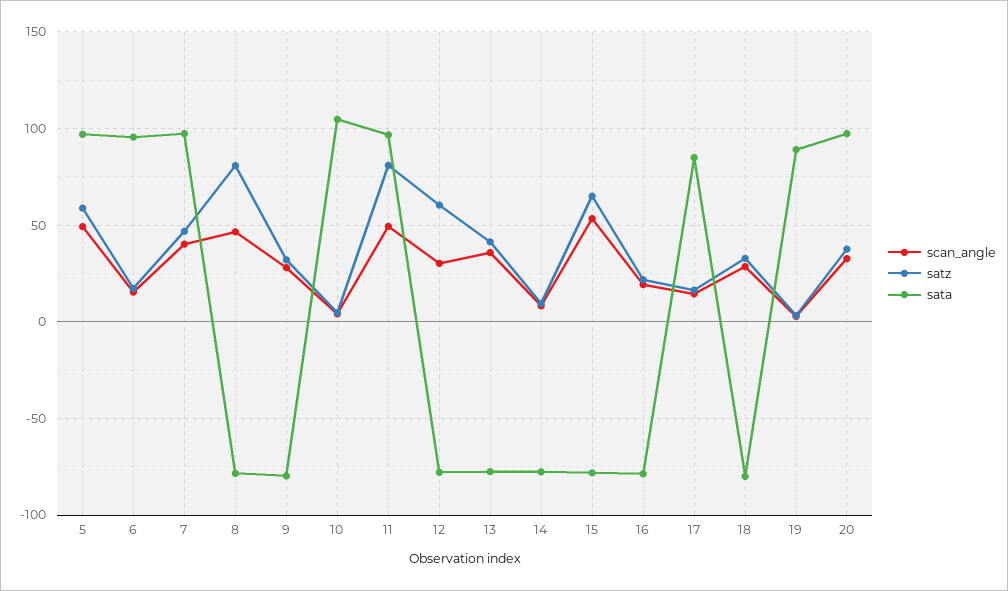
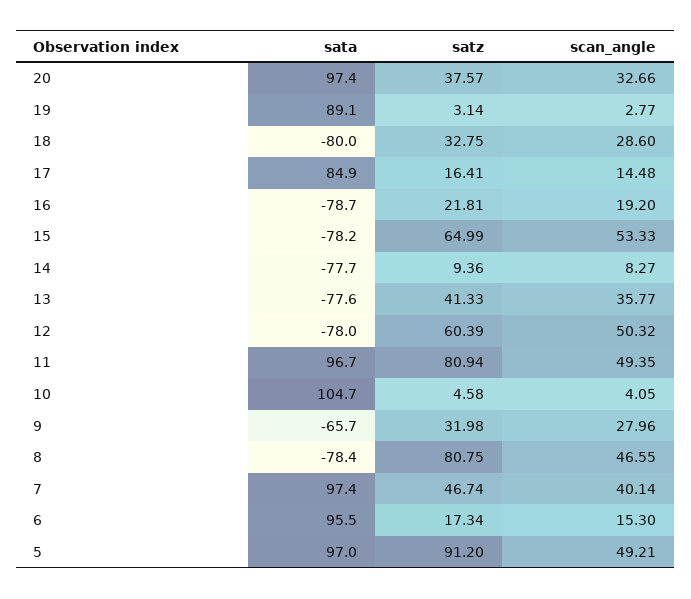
  {
    "scan_angle": {
      "5": 49.21,
      "6": 15.3,
      "7": 40.14,
      "8": 46.55,
      "9": 27.96,
      "10": 4.05,
      "11": 49.35,
-     "12": 30,
+     "12": 50.32,
      "13": 35.77,
      "14": 8.27,
      "15": 53.33,
      "16": 19.2,
      "17": 14.48,
      "18": 28.6,
      "19": 2.77,
      "20": 32.66
    },
    "satz": {
-     "5": 60,
+     "5": 91.2,
      "6": 17.34,
      "7": 46.74,
      "8": 80.75,
      "9": 31.98,
      "10": 4.58,
      "11": 80.94,
      "12": 60.39,
      "13": 41.33,
      "14": 9.36,
      "15": 64.99,
      "16": 21.81,
      "17": 16.41,
      "18": 32.75,
      "19": 3.14,
      "20": 37.57
    },
    "sata": {
      "5": 97,
      "6": 95.5,
      "7": 97.4,
      "8": -78.4,
-     "9": -80,
+     "9": -65.7,
      "10": 104.7,
      "11": 96.7,
      "12": -78,
      "13": -77.6,
      "14": -77.7,
      "15": -78.2,
      "16": -78.7,
      "17": 84.9,
      "18": -80,
      "19": 89.1,
      "20": 97.4
    }
  }

